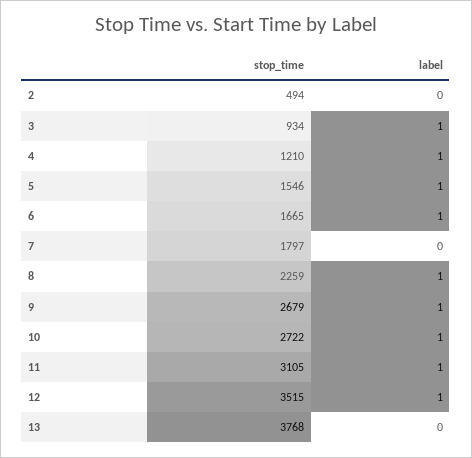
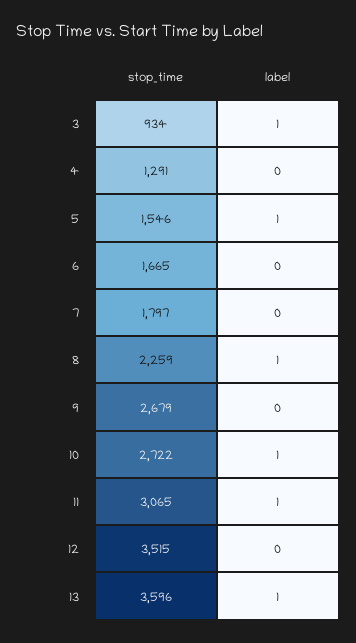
  {
    "stop_time": {
-     "2": 494,
      "3": 934,
-     "4": 1210,
+     "4": 1291,
      "5": 1546,
      "6": 1665,
      "7": 1797,
      "8": 2259,
      "9": 2679,
      "10": 2722,
-     "11": 3105,
+     "11": 3065,
      "12": 3515,
-     "13": 3768
+     "13": 3596
    },
    "label": {
-     "2": 0,
      "3": 1,
-     "4": 1,
+     "4": 0,
      "5": 1,
-     "6": 1,
+     "6": 0,
      "7": 0,
      "8": 1,
-     "9": 1,
+     "9": 0,
      "10": 1,
      "11": 1,
-     "12": 1,
+     "12": 0,
-     "13": 0
+     "13": 1
    }
  }

